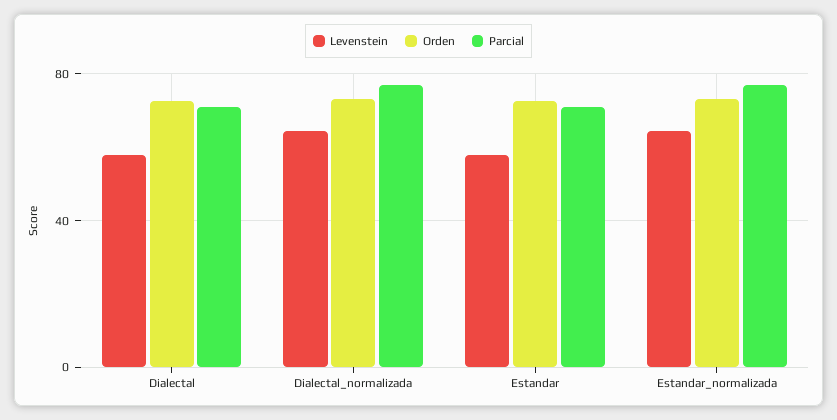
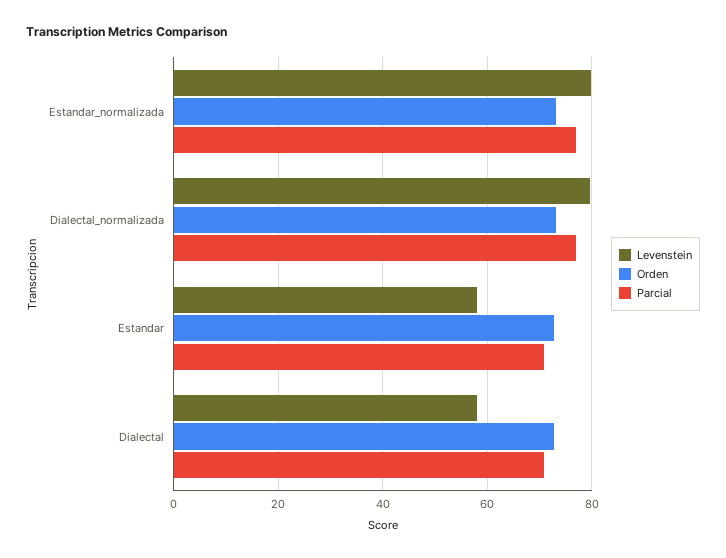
  {
    "Levenstein": {
      "Dialectal": 58,
-     "Dialectal_normalizada": 65,
+     "Dialectal_normalizada": 80,
      "Estandar": 58,
-     "Estandar_normalizada": 65
+     "Estandar_normalizada": 80
    },
    "Orden": {
      "Dialectal": 72,
      "Dialectal_normalizada": 74,
      "Estandar": 72,
      "Estandar_normalizada": 74
    },
    "Parcial": {
      "Dialectal": 70,
      "Dialectal_normalizada": 76,
      "Estandar": 70,
      "Estandar_normalizada": 76
    }
  }

